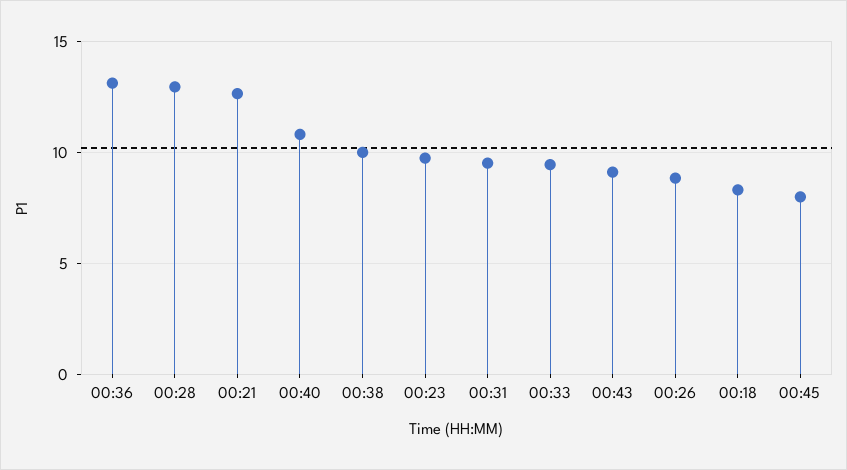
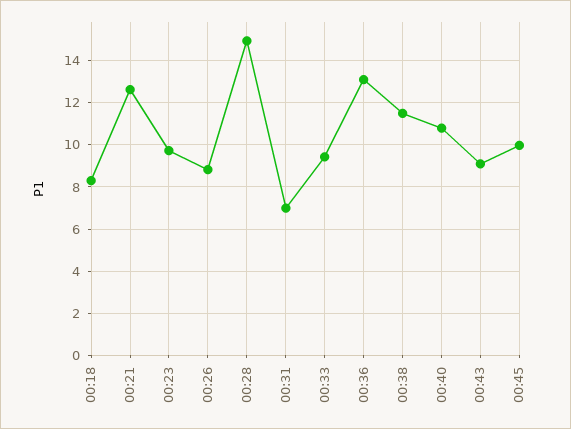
  {
    "00:36": 13,
-   "00:28": 13,
+   "00:28": 15,
    "00:21": 12.5,
    "00:40": 11,
-   "00:38": 10,
+   "00:38": 11.5,
    "00:23": 9.5,
-   "00:31": 9.5,
+   "00:31": 7,
    "00:33": 9.5,
    "00:43": 9,
    "00:26": 9,
    "00:18": 8.5,
-   "00:45": 8
+   "00:45": 10
  }

